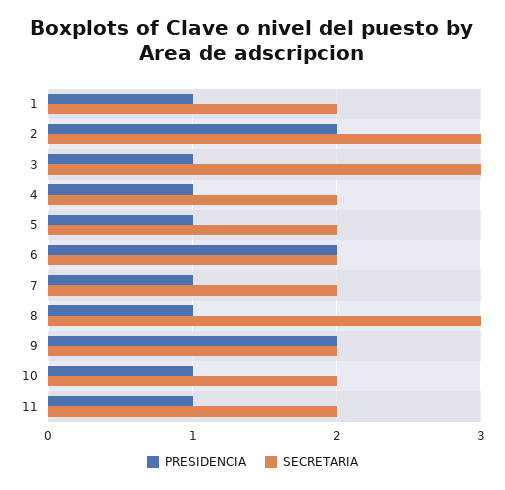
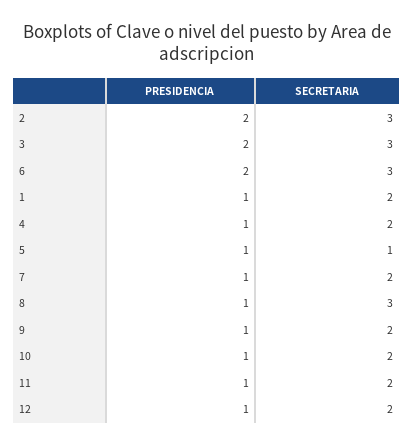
  {
    "PRESIDENCIA": {
      "1": 1,
      "2": 2,
-     "3": 1,
+     "3": 2,
      "4": 1,
      "5": 1,
      "6": 2,
      "7": 1,
      "8": 1,
-     "9": 2,
+     "9": 1,
      "10": 1,
-     "11": 1
+     "11": 1,
+     "12": 1
    },
    "SECRETARIA": {
      "1": 2,
      "2": 3,
      "3": 3,
      "4": 2,
-     "5": 2,
+     "5": 1,
-     "6": 2,
+     "6": 3,
      "7": 2,
      "8": 3,
      "9": 2,
      "10": 2,
-     "11": 2
+     "11": 2,
+     "12": 2
    }
  }

